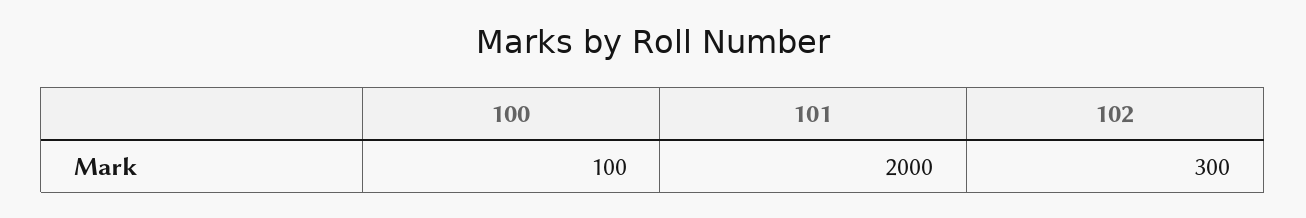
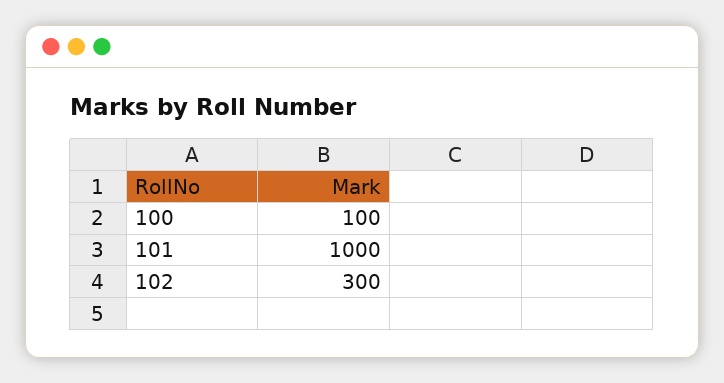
  {
    "100": 100,
-   "101": 2000,
+   "101": 1000,
    "102": 300
  }

